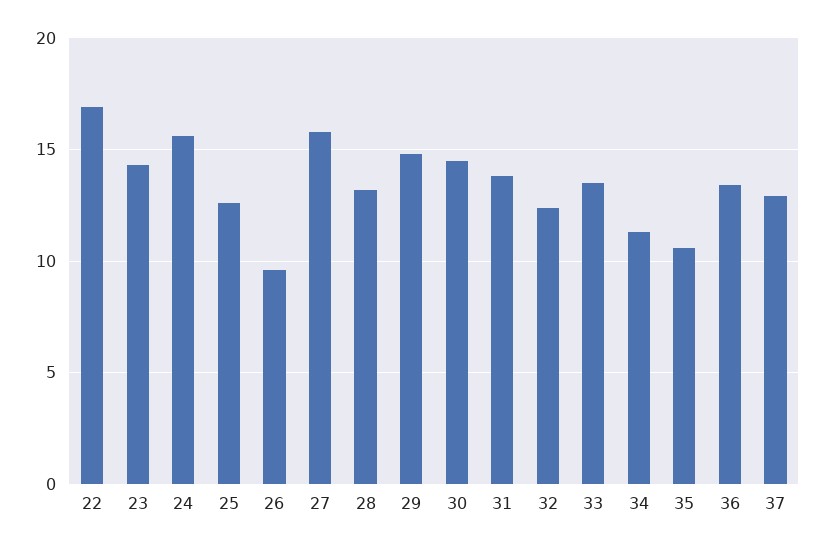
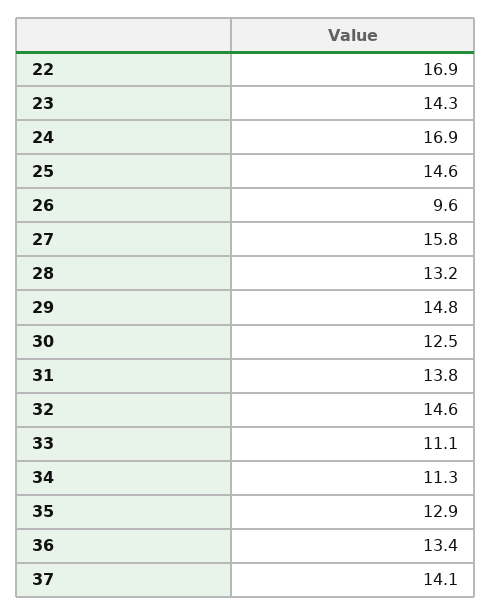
  {
    "22": 16.9,
    "23": 14.3,
-   "24": 15.5,
+   "24": 16.9,
-   "25": 12.5,
+   "25": 14.6,
    "26": 9.6,
    "27": 15.8,
    "28": 13.2,
    "29": 14.8,
-   "30": 14.5,
+   "30": 12.5,
    "31": 13.8,
-   "32": 12.5,
+   "32": 14.6,
-   "33": 13.5,
+   "33": 11.1,
    "34": 11.3,
-   "35": 10.5,
+   "35": 12.9,
    "36": 13.4,
-   "37": 13
+   "37": 14.1
  }

